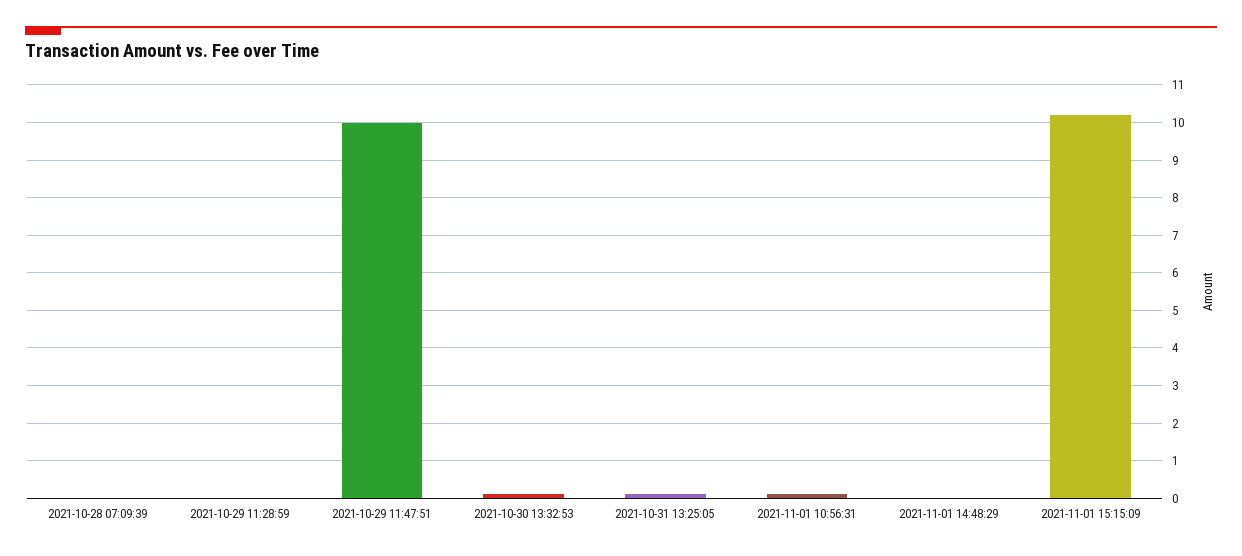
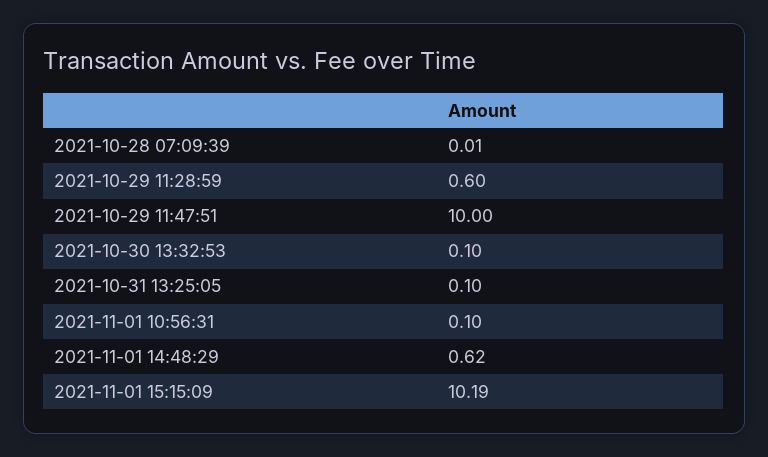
  {
    "2021-10-28 07:09:39": 0.01,
-   "2021-10-29 11:28:59": 0,
+   "2021-10-29 11:28:59": 0.6,
    "2021-10-29 11:47:51": 10,
    "2021-10-30 13:32:53": 0.1,
    "2021-10-31 13:25:05": 0.1,
    "2021-11-01 10:56:31": 0.1,
-   "2021-11-01 14:48:29": 0,
+   "2021-11-01 14:48:29": 0.62,
    "2021-11-01 15:15:09": 10.19
  }

